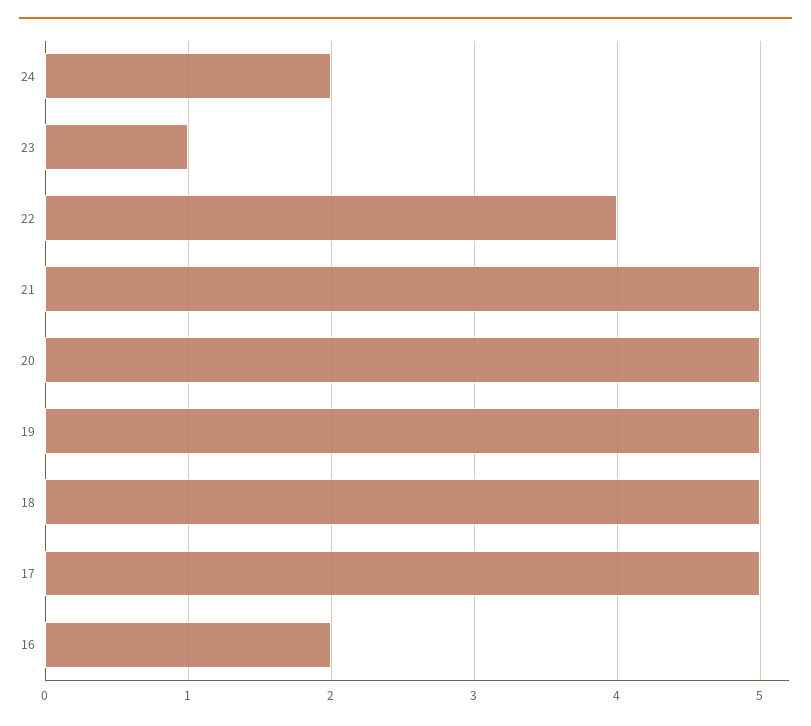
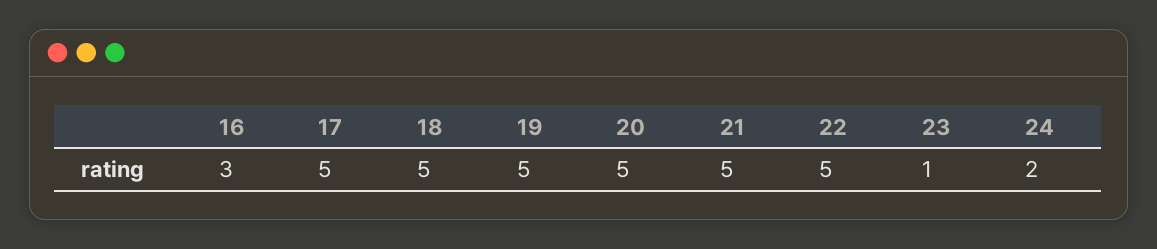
  {
    "24": 2,
    "23": 1,
-   "22": 4,
+   "22": 5,
    "21": 5,
    "20": 5,
    "19": 5,
    "18": 5,
    "17": 5,
-   "16": 2
+   "16": 3
  }

